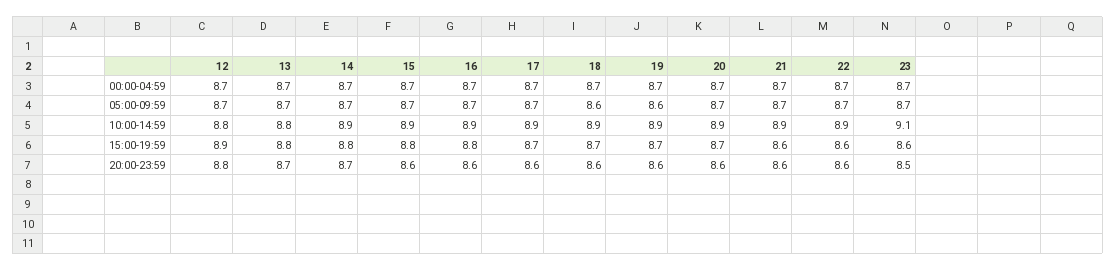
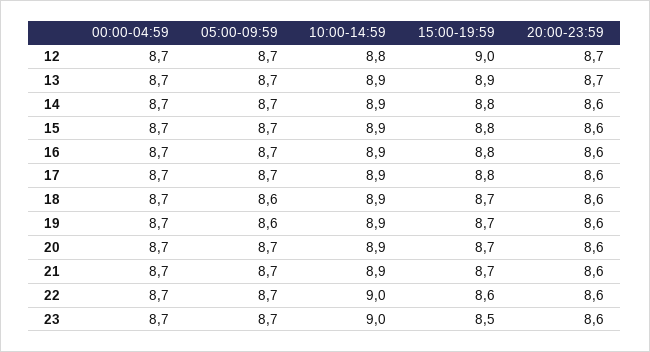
  {
    "12": {
      "00:00-04:59": 8.7,
      "05:00-09:59": 8.7,
      "10:00-14:59": 8.8,
-     "15:00-19:59": 8.9,
+     "15:00-19:59": 9,
-     "20:00-23:59": 8.8
+     "20:00-23:59": 8.7
    },
    "13": {
      "00:00-04:59": 8.7,
      "05:00-09:59": 8.7,
-     "10:00-14:59": 8.8,
+     "10:00-14:59": 8.9,
-     "15:00-19:59": 8.8,
+     "15:00-19:59": 8.9,
      "20:00-23:59": 8.7
    },
    "14": {
      "00:00-04:59": 8.7,
      "05:00-09:59": 8.7,
      "10:00-14:59": 8.9,
      "15:00-19:59": 8.8,
-     "20:00-23:59": 8.7
+     "20:00-23:59": 8.6
    },
    "15": {
      "00:00-04:59": 8.7,
      "05:00-09:59": 8.7,
      "10:00-14:59": 8.9,
      "15:00-19:59": 8.8,
      "20:00-23:59": 8.6
    },
    "16": {
      "00:00-04:59": 8.7,
      "05:00-09:59": 8.7,
      "10:00-14:59": 8.9,
      "15:00-19:59": 8.8,
      "20:00-23:59": 8.6
    },
    "17": {
      "00:00-04:59": 8.7,
      "05:00-09:59": 8.7,
      "10:00-14:59": 8.9,
-     "15:00-19:59": 8.7,
+     "15:00-19:59": 8.8,
      "20:00-23:59": 8.6
    },
    "18": {
      "00:00-04:59": 8.7,
      "05:00-09:59": 8.6,
      "10:00-14:59": 8.9,
      "15:00-19:59": 8.7,
      "20:00-23:59": 8.6
    },
    "19": {
      "00:00-04:59": 8.7,
      "05:00-09:59": 8.6,
      "10:00-14:59": 8.9,
      "15:00-19:59": 8.7,
      "20:00-23:59": 8.6
    },
    "20": {
      "00:00-04:59": 8.7,
      "05:00-09:59": 8.7,
      "10:00-14:59": 8.9,
      "15:00-19:59": 8.7,
      "20:00-23:59": 8.6
    },
    "21": {
      "00:00-04:59": 8.7,
      "05:00-09:59": 8.7,
      "10:00-14:59": 8.9,
-     "15:00-19:59": 8.6,
+     "15:00-19:59": 8.7,
      "20:00-23:59": 8.6
    },
    "22": {
      "00:00-04:59": 8.7,
      "05:00-09:59": 8.7,
-     "10:00-14:59": 8.9,
+     "10:00-14:59": 9,
      "15:00-19:59": 8.6,
      "20:00-23:59": 8.6
    },
    "23": {
      "00:00-04:59": 8.7,
      "05:00-09:59": 8.7,
-     "10:00-14:59": 9.1,
+     "10:00-14:59": 9,
-     "15:00-19:59": 8.6,
+     "15:00-19:59": 8.5,
-     "20:00-23:59": 8.5
+     "20:00-23:59": 8.6
    }
  }

